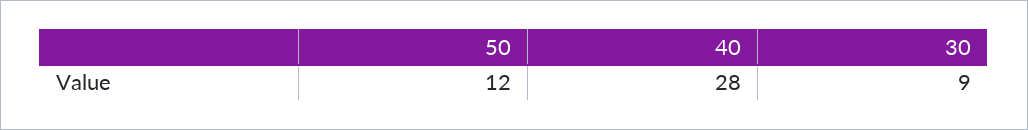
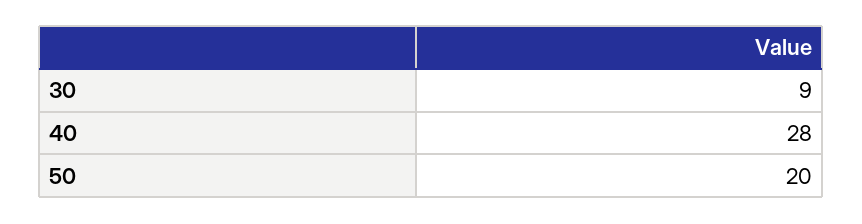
  {
-   "50": 12,
+   "50": 20,
    "40": 28,
    "30": 9
  }

